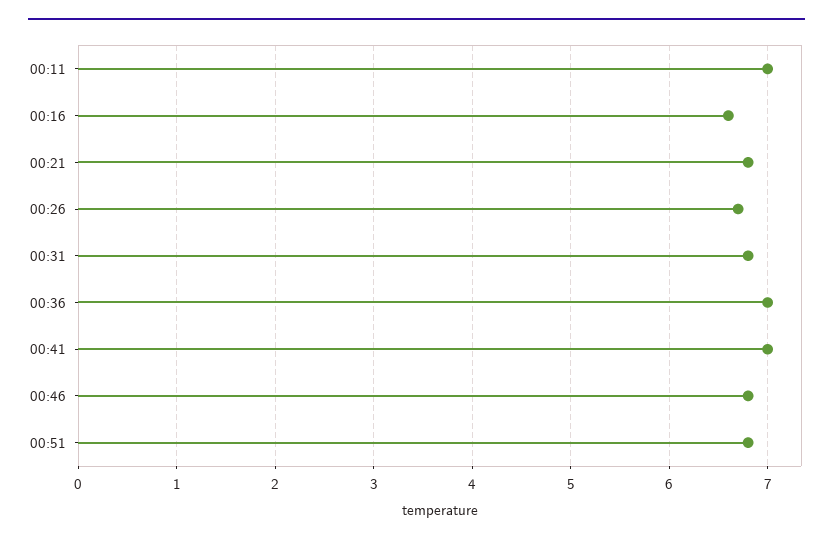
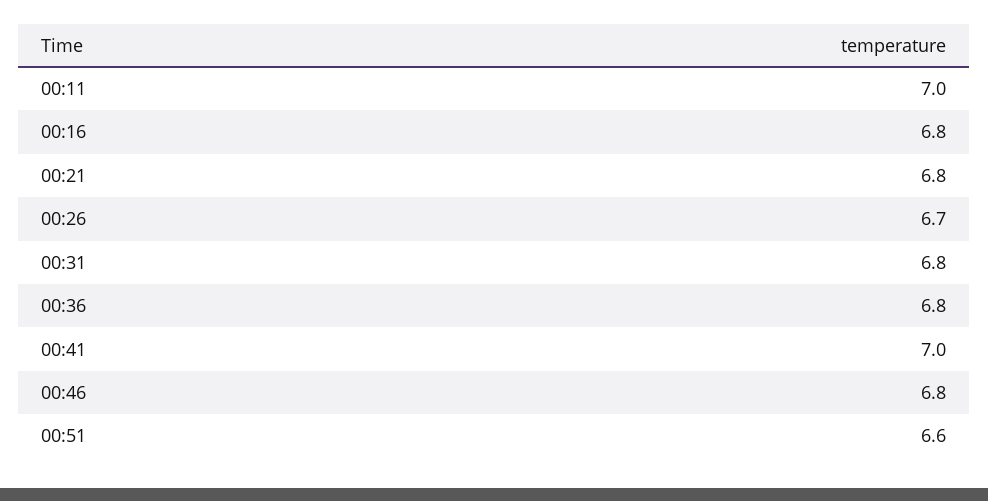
  {
    "00:11": 7,
-   "00:16": 6.6,
+   "00:16": 6.8,
    "00:21": 6.8,
    "00:26": 6.7,
    "00:31": 6.8,
-   "00:36": 7,
+   "00:36": 6.8,
    "00:41": 7,
    "00:46": 6.8,
-   "00:51": 6.8
+   "00:51": 6.6
  }

